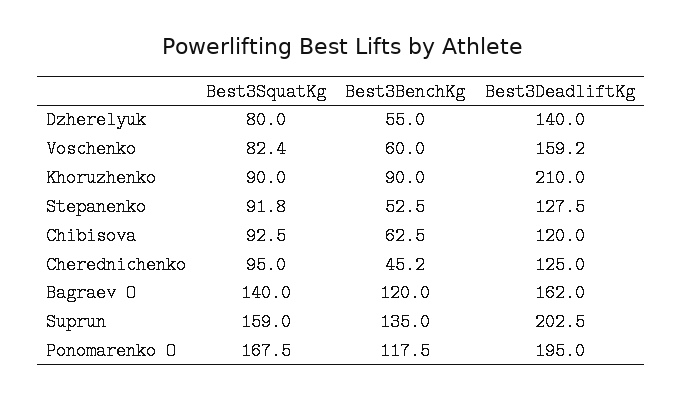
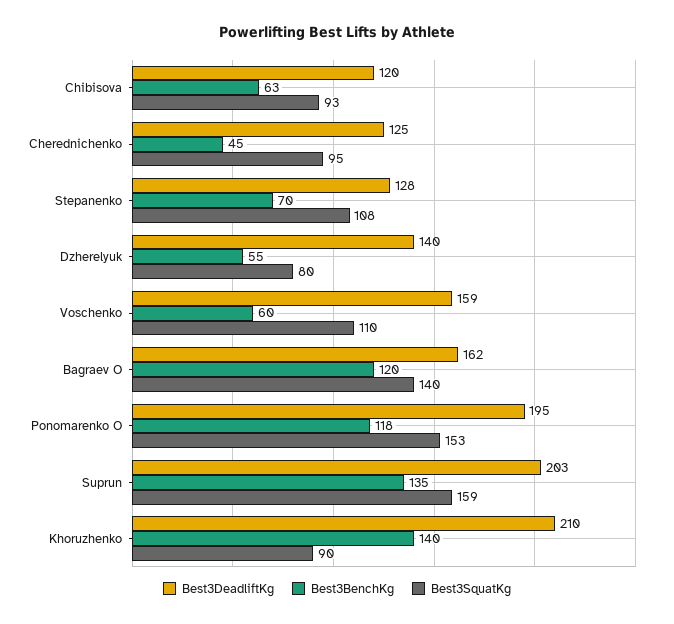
  {
    "Best3SquatKg": {
      "Dzherelyuk": 80,
-     "Voschenko": 82.4,
+     "Voschenko": 110,
      "Khoruzhenko": 90,
-     "Stepanenko": 91.8,
+     "Stepanenko": 108,
      "Chibisova": 92.5,
      "Cherednichenko": 95,
      "Bagraev O": 140,
      "Suprun": 159,
-     "Ponomarenko O": 167.5
+     "Ponomarenko O": 153
    },
    "Best3BenchKg": {
      "Dzherelyuk": 55,
      "Voschenko": 60,
-     "Khoruzhenko": 90,
+     "Khoruzhenko": 140,
-     "Stepanenko": 52.5,
+     "Stepanenko": 70,
      "Chibisova": 62.5,
      "Cherednichenko": 45.2,
      "Bagraev O": 120,
      "Suprun": 135,
      "Ponomarenko O": 117.5
    },
    "Best3DeadliftKg": {
      "Dzherelyuk": 140,
      "Voschenko": 159.2,
      "Khoruzhenko": 210,
      "Stepanenko": 127.5,
      "Chibisova": 120,
      "Cherednichenko": 125,
      "Bagraev O": 162,
      "Suprun": 202.5,
      "Ponomarenko O": 195
    }
  }

